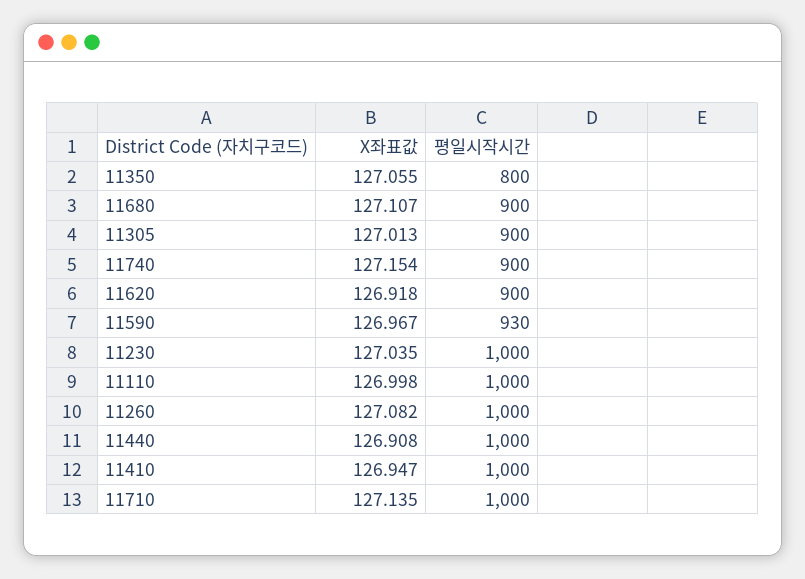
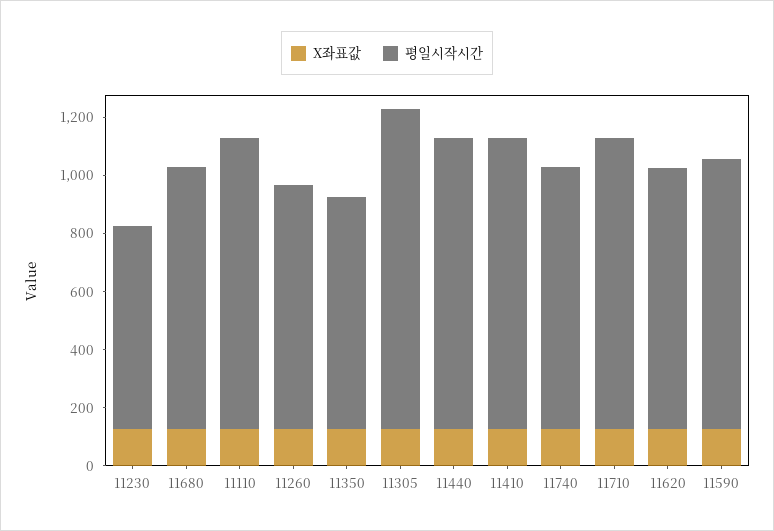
  {
    "X좌표값": {
      "11350": 127.055,
      "11680": 127.107,
      "11305": 127.013,
      "11740": 127.154,
      "11620": 126.918,
      "11590": 126.967,
      "11230": 127.035,
      "11110": 126.998,
      "11260": 127.082,
      "11440": 126.908,
      "11410": 126.947,
      "11710": 127.135
    },
    "평일시작시간": {
      "11350": 800,
      "11680": 900,
-     "11305": 900,
+     "11305": 1100,
      "11740": 900,
      "11620": 900,
      "11590": 930,
-     "11230": 1000,
+     "11230": 700,
      "11110": 1000,
-     "11260": 1000,
+     "11260": 850,
      "11440": 1000,
      "11410": 1000,
      "11710": 1000
    }
  }

